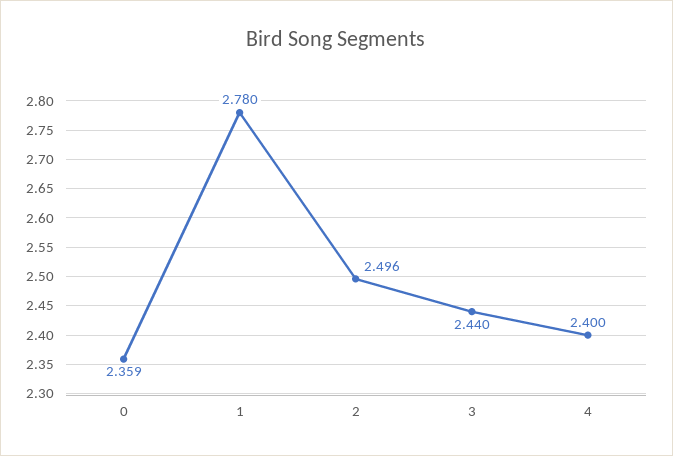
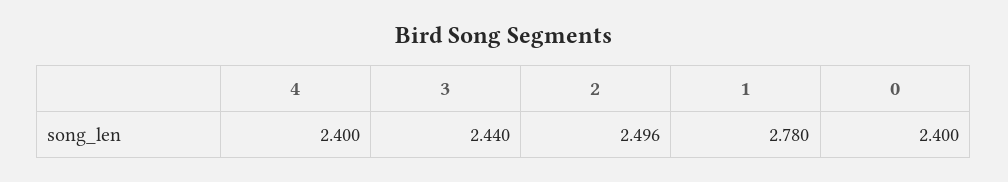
  {
-   "0": 2.359,
+   "0": 2.4,
    "1": 2.78,
    "2": 2.496,
    "3": 2.44,
    "4": 2.4
  }

